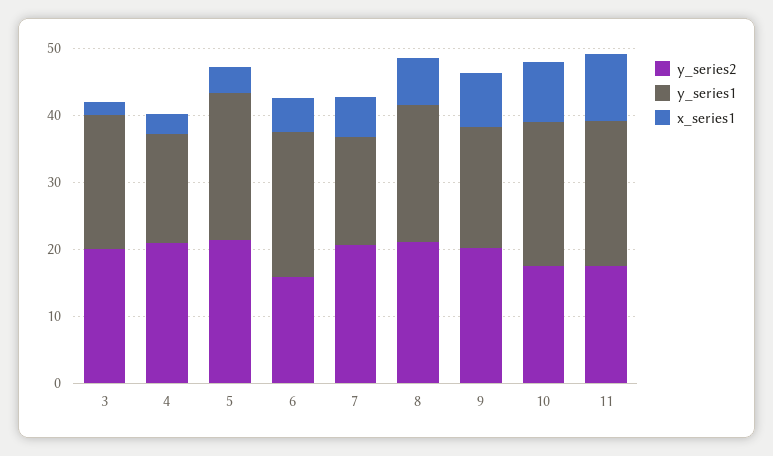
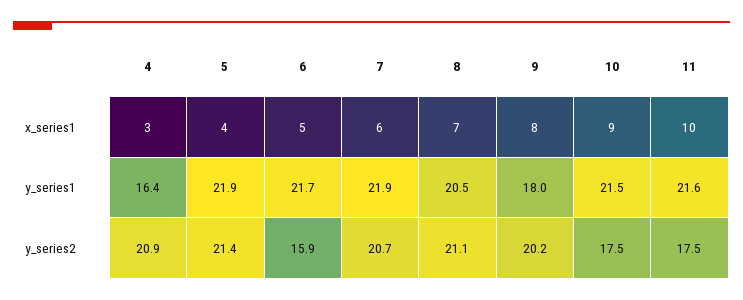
  {
    "y_series2": {
-     "3": 20,
      "4": 20.9,
      "5": 21.4,
      "6": 15.9,
      "7": 20.7,
      "8": 21.1,
      "9": 20.2,
      "10": 17.5,
      "11": 17.5
    },
    "y_series1": {
-     "3": 20,
      "4": 16.4,
      "5": 21.9,
      "6": 21.7,
-     "7": 16,
+     "7": 21.9,
      "8": 20.5,
      "9": 18,
      "10": 21.5,
      "11": 21.6
    },
    "x_series1": {
-     "3": 2,
      "4": 3,
      "5": 4,
      "6": 5,
      "7": 6,
      "8": 7,
      "9": 8,
      "10": 9,
      "11": 10
    }
  }

